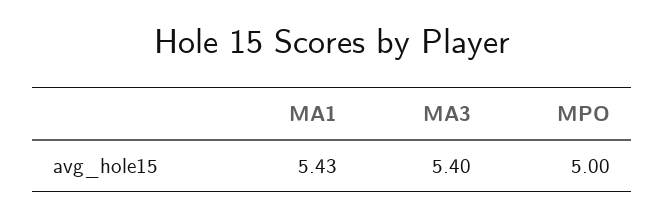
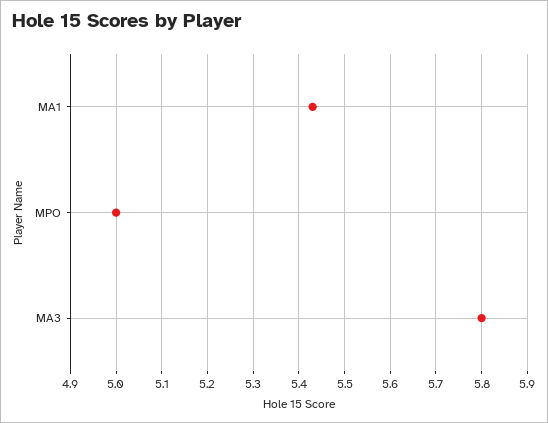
  {
    "MA1": 5.43,
-   "MA3": 5.4,
+   "MA3": 5.8,
    "MPO": 5
  }

